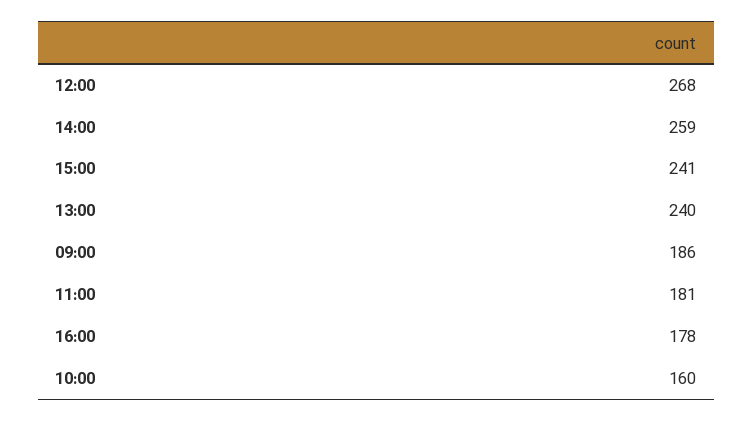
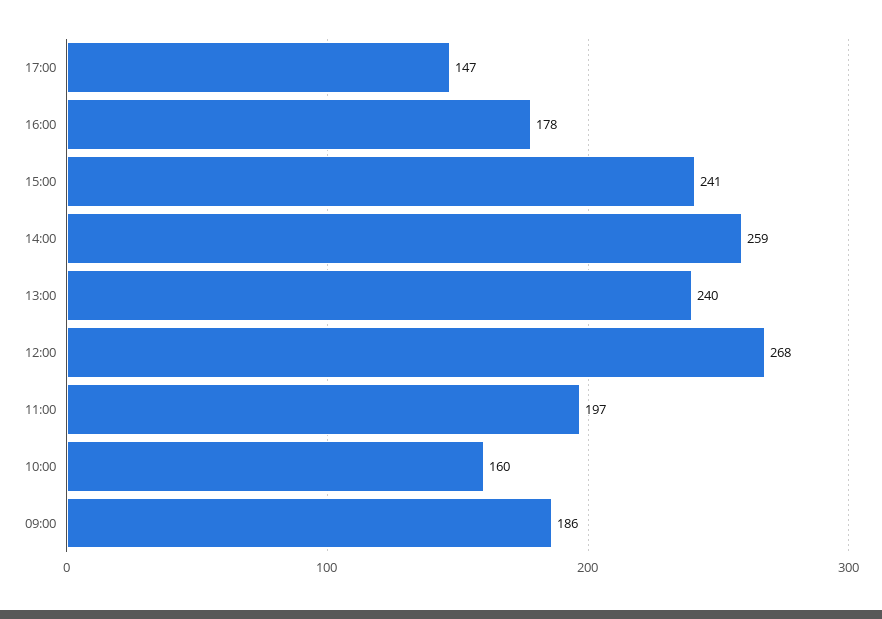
  {
    "12:00": 268,
    "14:00": 259,
    "15:00": 241,
    "13:00": 240,
    "09:00": 186,
-   "11:00": 181,
+   "11:00": 197,
    "16:00": 178,
-   "10:00": 160
+   "10:00": 160,
+   "17:00": 147
  }

